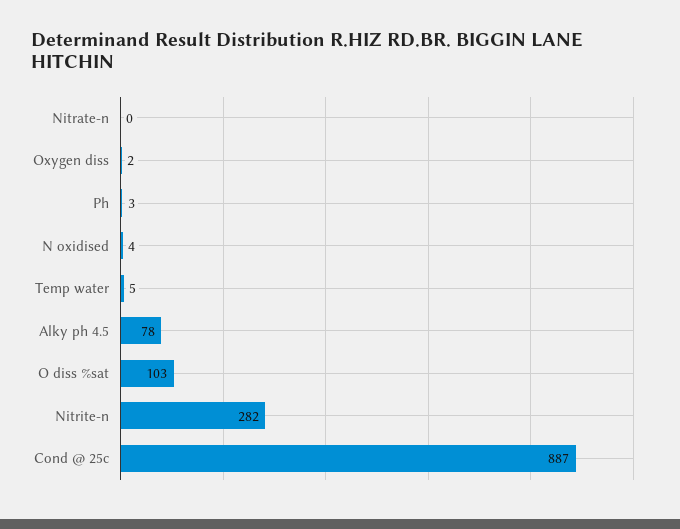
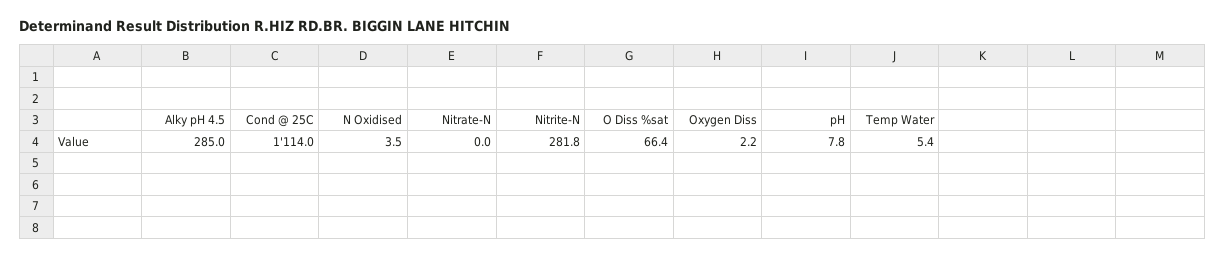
  {
    "Nitrate-n": 0,
    "Oxygen diss": 2.2,
-   "Ph": 3,
+   "Ph": 7.8,
    "N oxidised": 3.5,
    "Temp water": 5.4,
-   "Alky ph 4.5": 78,
+   "Alky ph 4.5": 285,
-   "O diss %sat": 103,
+   "O diss %sat": 66.4,
    "Nitrite-n": 281.8,
-   "Cond @ 25c": 887
+   "Cond @ 25c": 1114
  }

